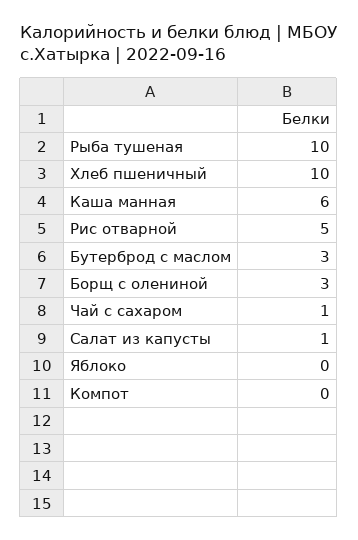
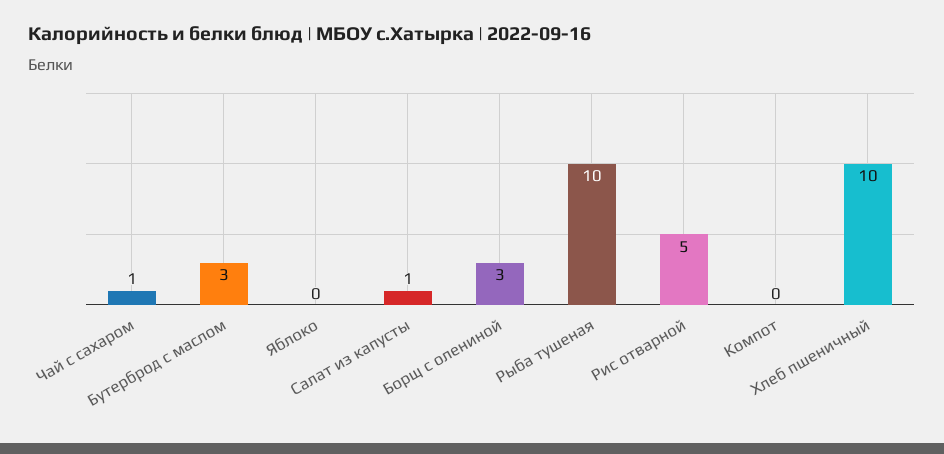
  {
    "Рыба тушеная": 10,
    "Хлеб пшеничный": 10,
-   "Каша манная": 6,
    "Рис отварной": 5,
    "Бутерброд с маслом": 3,
    "Борщ с олениной": 3,
    "Чай с сахаром": 1,
    "Салат из капусты": 1,
    "Яблоко": 0,
    "Компот": 0
  }

